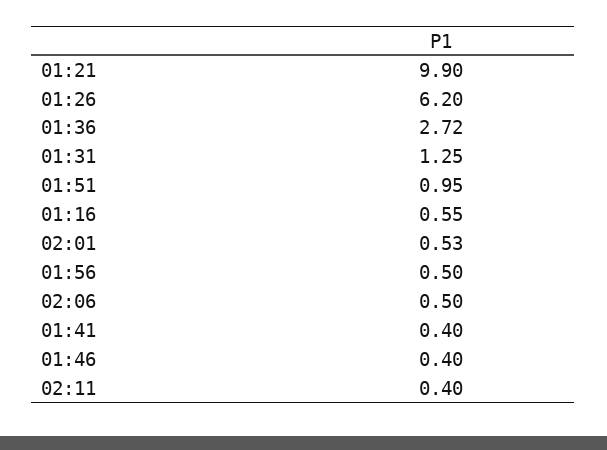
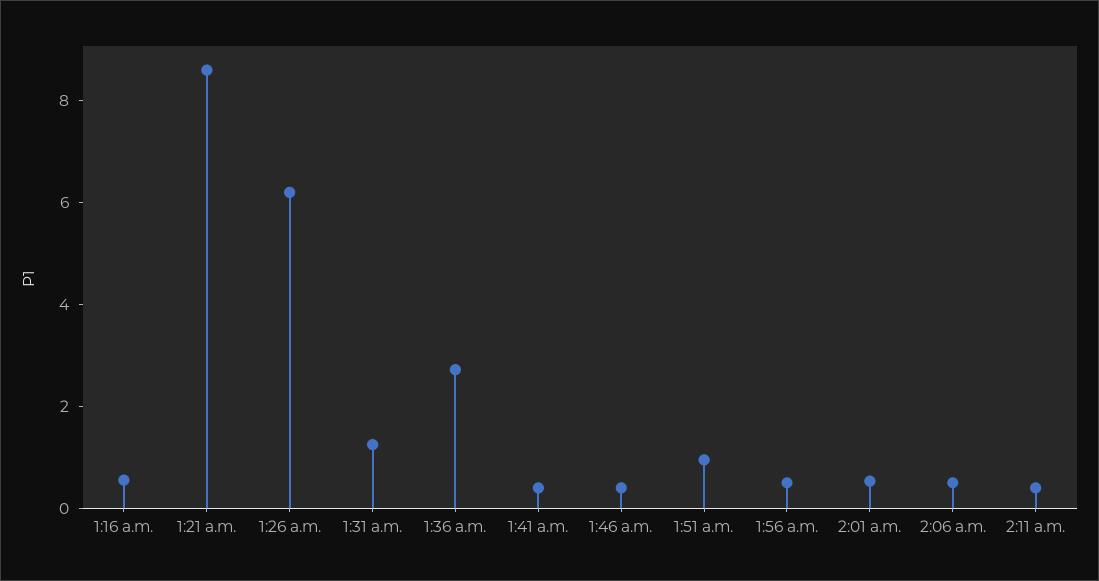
  {
-   "01:21": 9.9,
+   "01:21": 8.5,
    "01:26": 6.2,
    "01:36": 2.72,
    "01:31": 1.25,
    "01:51": 0.95,
    "01:16": 0.55,
    "02:01": 0.53,
    "01:56": 0.5,
    "02:06": 0.5,
    "01:41": 0.4,
    "01:46": 0.4,
    "02:11": 0.4
  }

